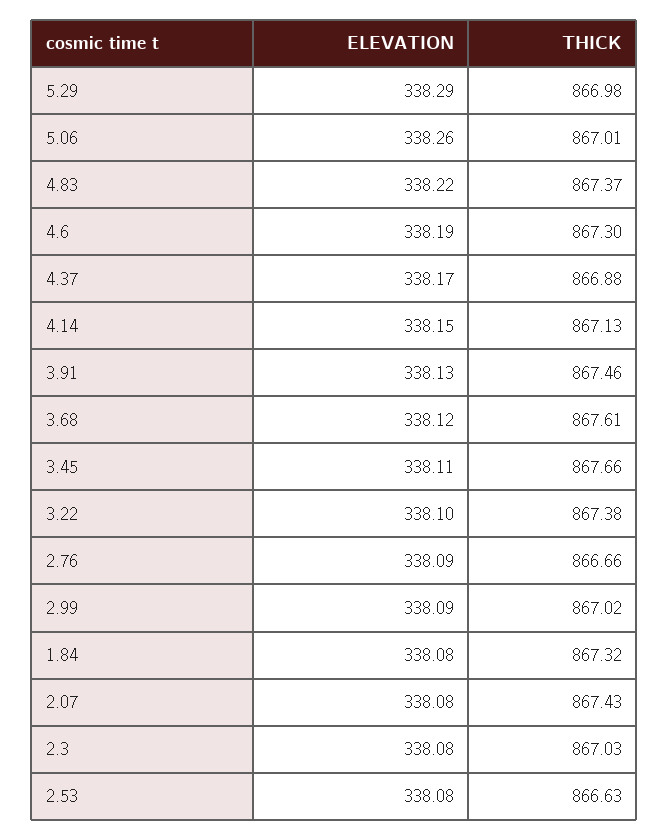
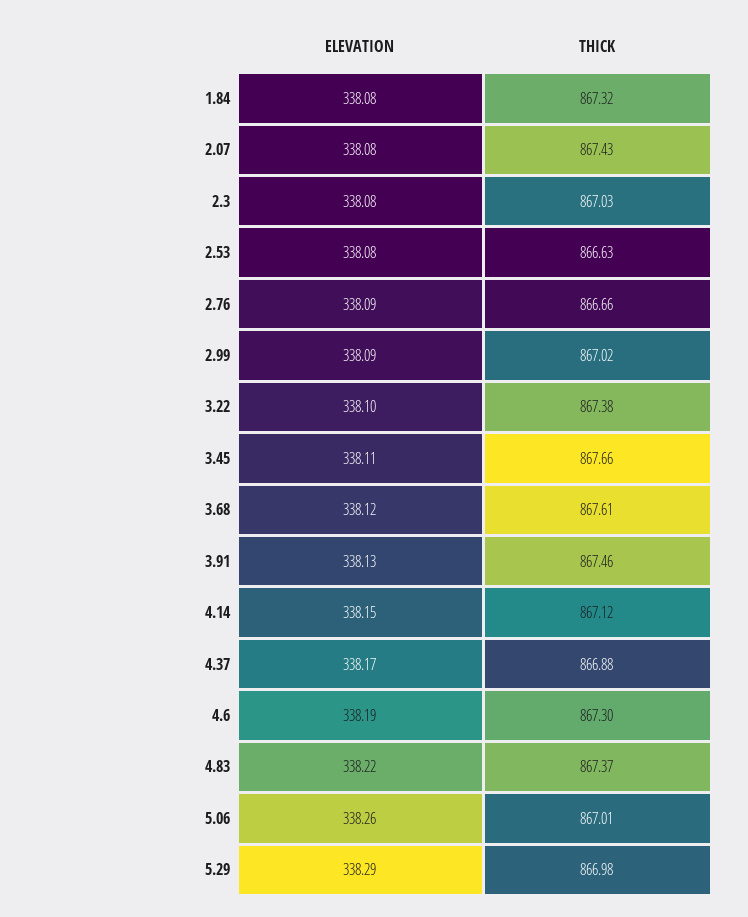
  {
    "ELEVATION": {
      "5.29": 338.29,
      "5.06": 338.26,
      "4.83": 338.22,
      "4.6": 338.19,
      "4.37": 338.17,
      "4.14": 338.15,
      "3.91": 338.13,
      "3.68": 338.12,
      "3.45": 338.11,
      "3.22": 338.1,
      "2.76": 338.09,
      "2.99": 338.09,
      "1.84": 338.08,
      "2.07": 338.08,
      "2.3": 338.08,
      "2.53": 338.08
    },
    "THICK": {
      "5.29": 866.98,
      "5.06": 867.01,
      "4.83": 867.37,
      "4.6": 867.3,
      "4.37": 866.88,
-     "4.14": 867.13,
+     "4.14": 867.12,
      "3.91": 867.46,
      "3.68": 867.61,
      "3.45": 867.66,
      "3.22": 867.38,
      "2.76": 866.66,
      "2.99": 867.02,
      "1.84": 867.32,
      "2.07": 867.43,
      "2.3": 867.03,
      "2.53": 866.63
    }
  }

